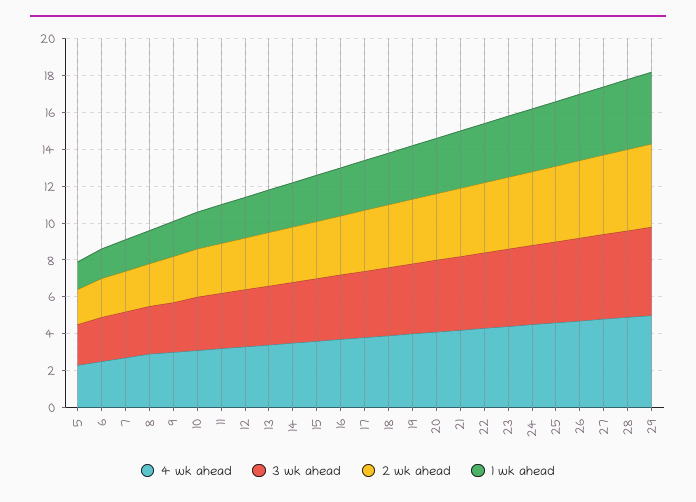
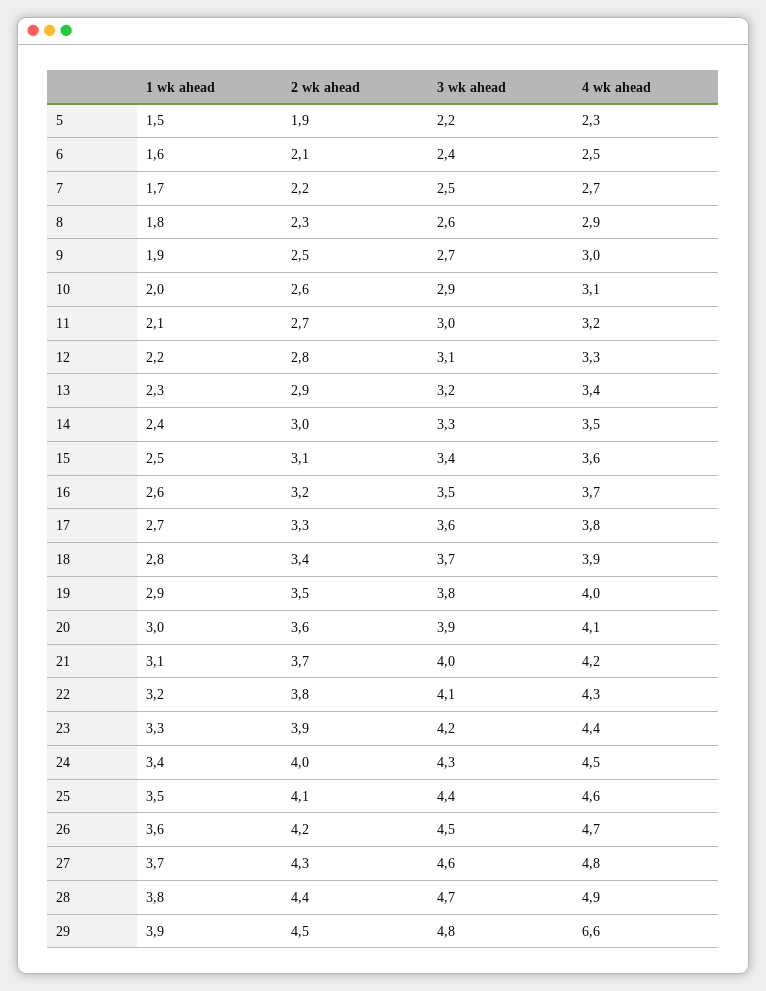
  {
    "4 wk ahead": {
      "5": 2.3,
      "6": 2.5,
      "7": 2.7,
      "8": 2.9,
      "9": 3,
      "10": 3.1,
      "11": 3.2,
      "12": 3.3,
      "13": 3.4,
      "14": 3.5,
      "15": 3.6,
      "16": 3.7,
      "17": 3.8,
      "18": 3.9,
      "19": 4,
      "20": 4.1,
      "21": 4.2,
      "22": 4.3,
      "23": 4.4,
      "24": 4.5,
      "25": 4.6,
      "26": 4.7,
      "27": 4.8,
      "28": 4.9,
-     "29": 5
+     "29": 6.6
    },
    "3 wk ahead": {
      "5": 2.2,
      "6": 2.4,
      "7": 2.5,
      "8": 2.6,
      "9": 2.7,
      "10": 2.9,
      "11": 3,
      "12": 3.1,
      "13": 3.2,
      "14": 3.3,
      "15": 3.4,
      "16": 3.5,
      "17": 3.6,
      "18": 3.7,
      "19": 3.8,
      "20": 3.9,
      "21": 4,
      "22": 4.1,
      "23": 4.2,
      "24": 4.3,
      "25": 4.4,
      "26": 4.5,
      "27": 4.6,
      "28": 4.7,
      "29": 4.8
    },
    "2 wk ahead": {
      "5": 1.9,
      "6": 2.1,
      "7": 2.2,
      "8": 2.3,
      "9": 2.5,
      "10": 2.6,
      "11": 2.7,
      "12": 2.8,
      "13": 2.9,
      "14": 3,
      "15": 3.1,
      "16": 3.2,
      "17": 3.3,
      "18": 3.4,
      "19": 3.5,
      "20": 3.6,
      "21": 3.7,
      "22": 3.8,
      "23": 3.9,
      "24": 4,
      "25": 4.1,
      "26": 4.2,
      "27": 4.3,
      "28": 4.4,
      "29": 4.5
    },
    "1 wk ahead": {
      "5": 1.5,
      "6": 1.6,
      "7": 1.7,
      "8": 1.8,
      "9": 1.9,
      "10": 2,
      "11": 2.1,
      "12": 2.2,
      "13": 2.3,
      "14": 2.4,
      "15": 2.5,
      "16": 2.6,
      "17": 2.7,
      "18": 2.8,
      "19": 2.9,
      "20": 3,
      "21": 3.1,
      "22": 3.2,
      "23": 3.3,
      "24": 3.4,
      "25": 3.5,
      "26": 3.6,
      "27": 3.7,
      "28": 3.8,
      "29": 3.9
    }
  }

